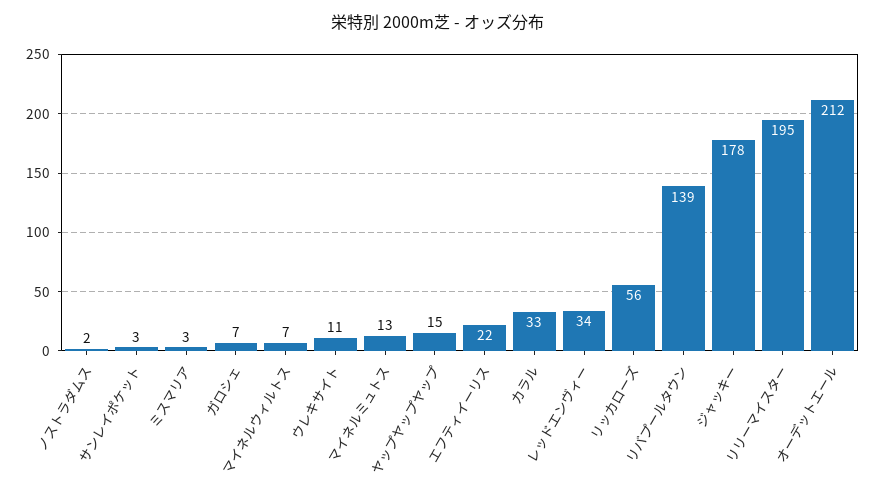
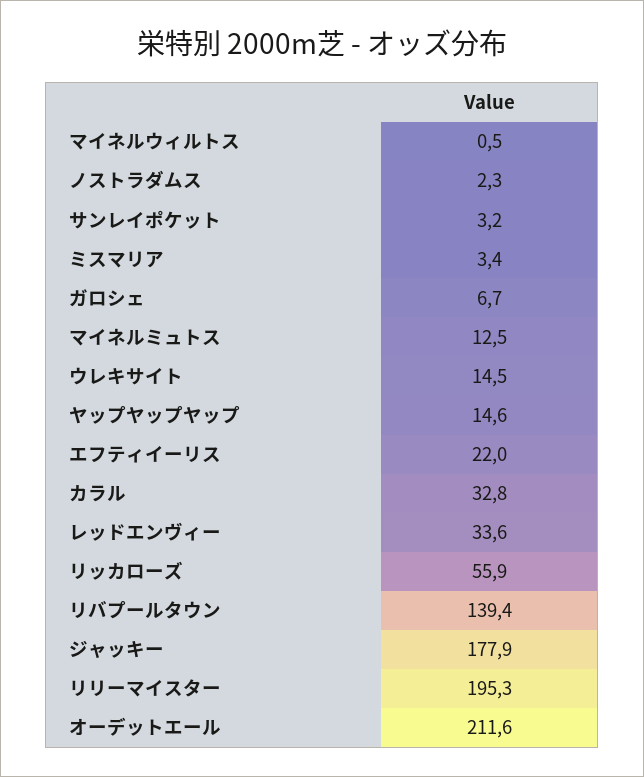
  {
    "ノストラダムス": 2.3,
    "サンレイポケット": 3.2,
    "ミスマリア": 3.4,
    "ガロシェ": 6.7,
-   "マイネルウィルトス": 7,
+   "マイネルウィルトス": 0.5,
-   "ウレキサイト": 11,
+   "ウレキサイト": 14.5,
    "マイネルミュトス": 12.5,
    "ヤップヤップヤップ": 14.6,
    "エフティイーリス": 22,
    "カラル": 32.8,
    "レッドエンヴィー": 33.6,
    "リッカローズ": 55.9,
    "リバプールタウン": 139.4,
    "ジャッキー": 177.9,
    "リリーマイスター": 195.3,
    "オーデットエール": 211.6
  }

